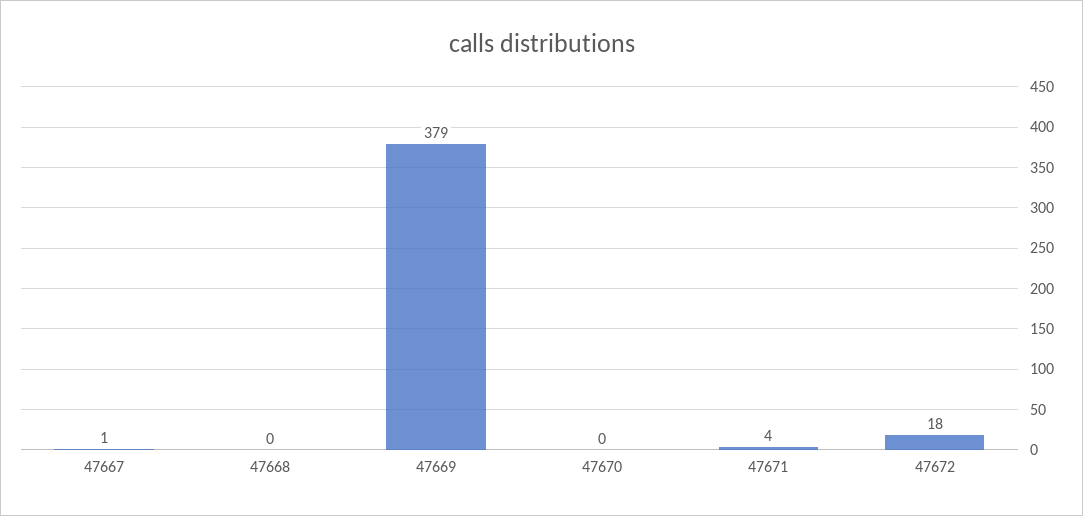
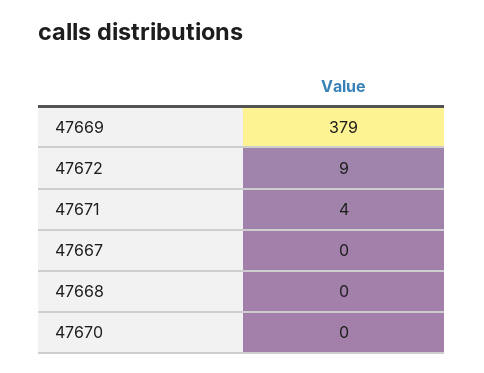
  {
-   "47667": 1,
+   "47667": 0,
    "47668": 0,
    "47669": 379,
    "47670": 0,
    "47671": 4,
-   "47672": 18
+   "47672": 9
  }

